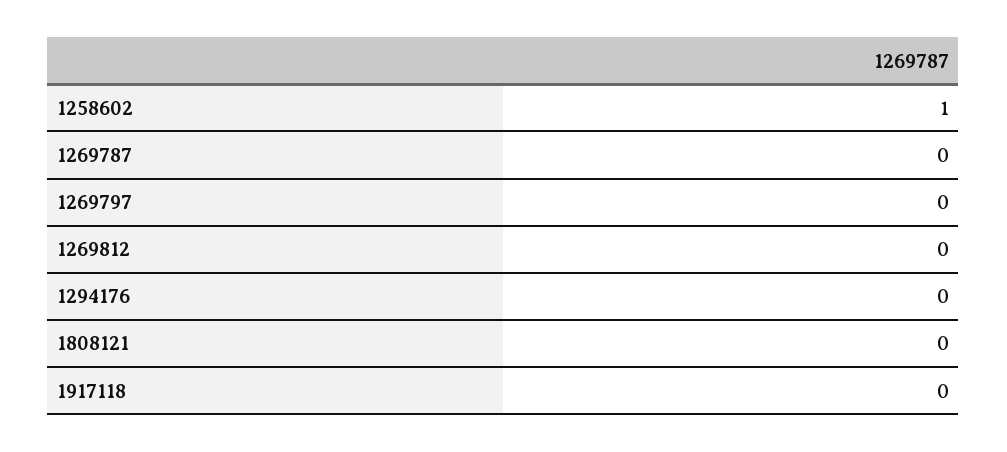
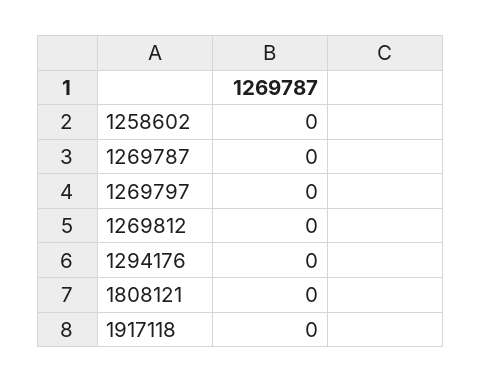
  {
-   "1258602": 1,
+   "1258602": 0,
    "1269787": 0,
    "1269797": 0,
    "1269812": 0,
    "1294176": 0,
    "1808121": 0,
    "1917118": 0
  }

